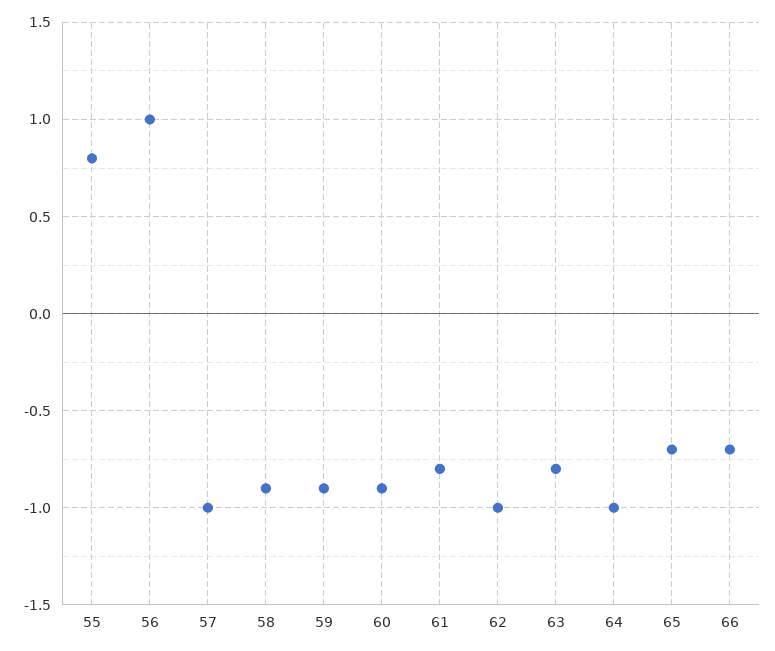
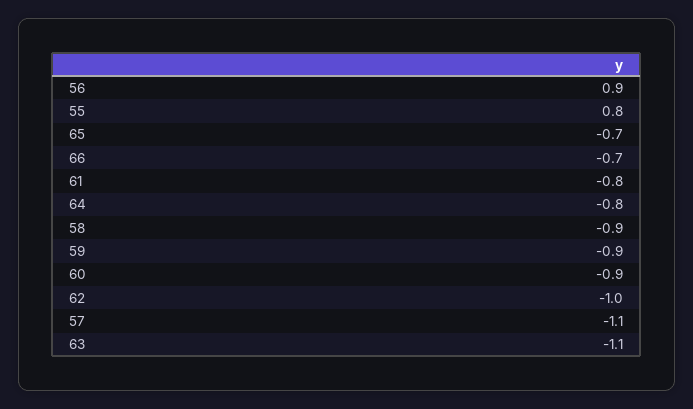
  {
    "55": 0.8,
-   "56": 1,
+   "56": 0.9,
-   "57": -1,
+   "57": -1.1,
    "58": -0.9,
    "59": -0.9,
    "60": -0.9,
    "61": -0.8,
    "62": -1,
-   "63": -0.8,
+   "63": -1.1,
-   "64": -1,
+   "64": -0.8,
    "65": -0.7,
    "66": -0.7
  }

